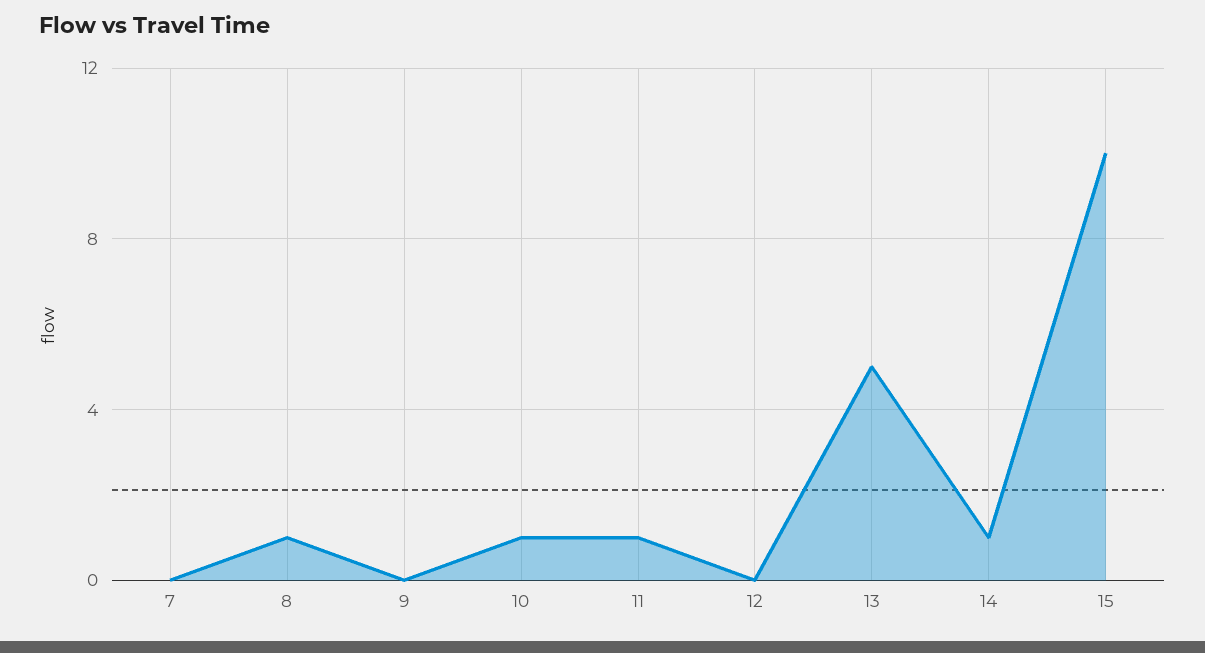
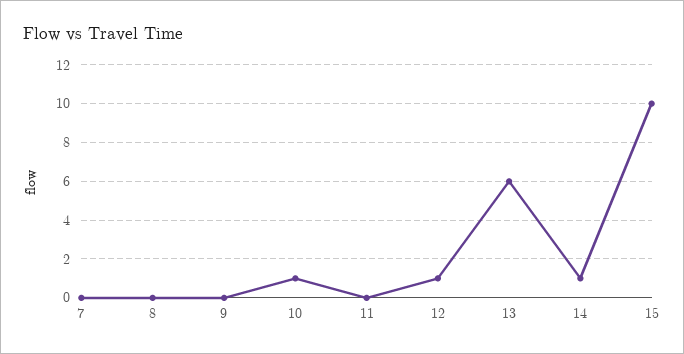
  {
    "7": 0,
-   "8": 1,
+   "8": 0,
    "9": 0,
    "10": 1,
-   "11": 1,
+   "11": 0,
-   "12": 0,
+   "12": 1,
-   "13": 5,
+   "13": 6,
    "14": 1,
    "15": 10
  }

